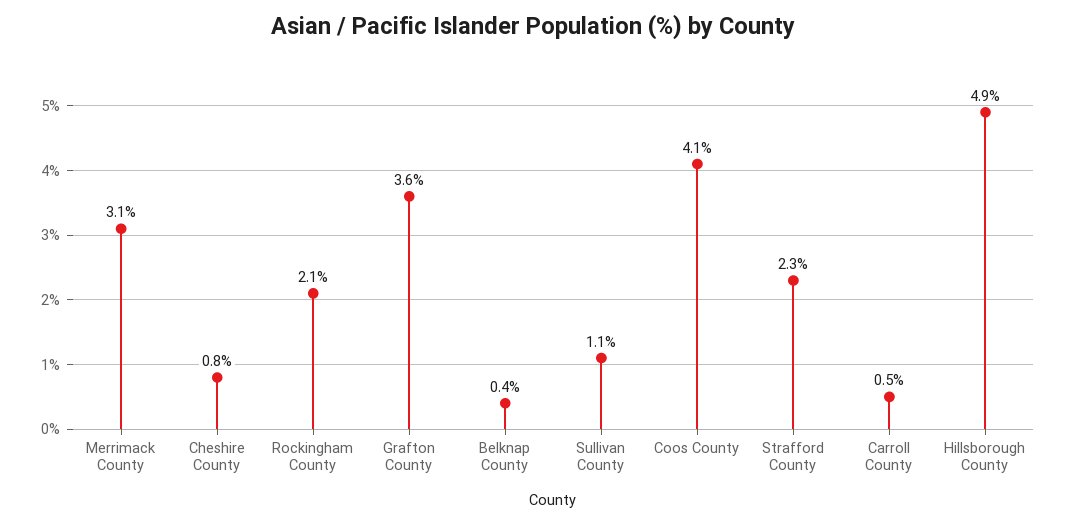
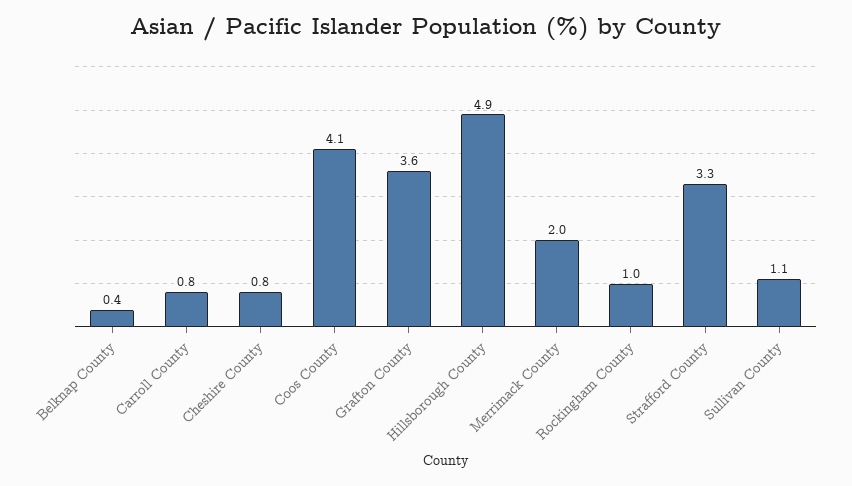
  {
-   "Merrimack County": 3.1,
+   "Merrimack County": 2,
    "Cheshire County": 0.8,
-   "Rockingham County": 2.1,
+   "Rockingham County": 1,
    "Grafton County": 3.6,
    "Belknap County": 0.4,
    "Sullivan County": 1.1,
    "Coos County": 4.1,
-   "Strafford County": 2.3,
+   "Strafford County": 3.3,
-   "Carroll County": 0.5,
+   "Carroll County": 0.8,
    "Hillsborough County": 4.9
  }

